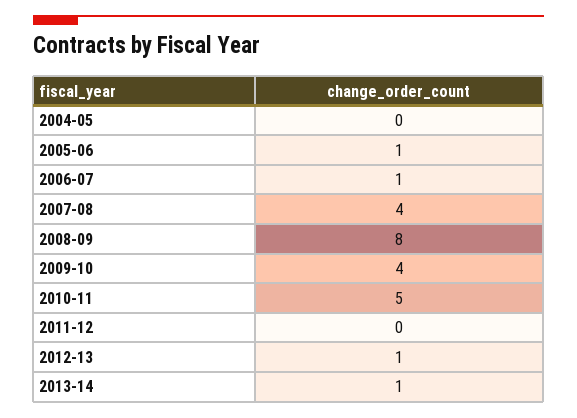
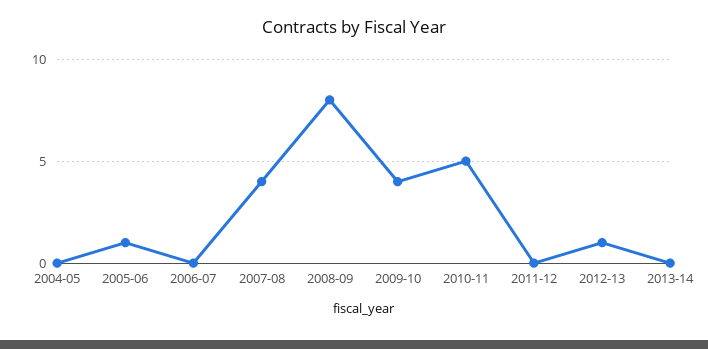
  {
    "2004-05": 0,
    "2005-06": 1,
-   "2006-07": 1,
+   "2006-07": 0,
    "2007-08": 4,
    "2008-09": 8,
    "2009-10": 4,
    "2010-11": 5,
    "2011-12": 0,
    "2012-13": 1,
-   "2013-14": 1
+   "2013-14": 0
  }

